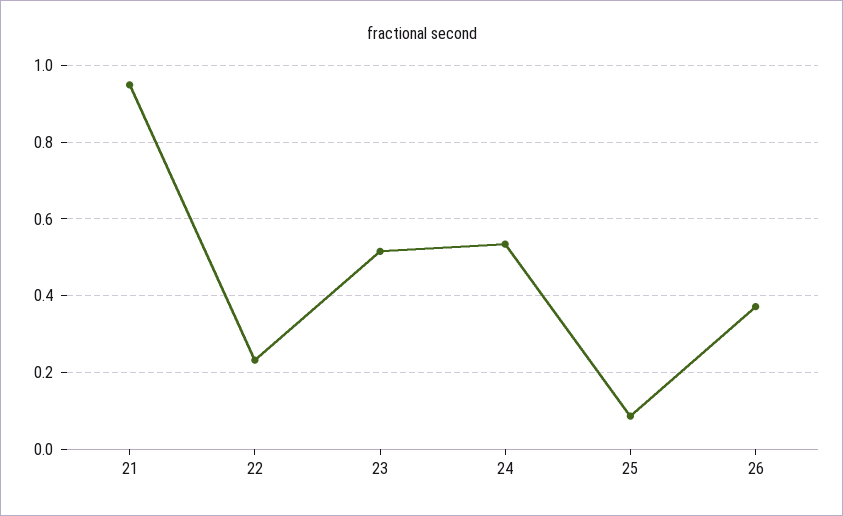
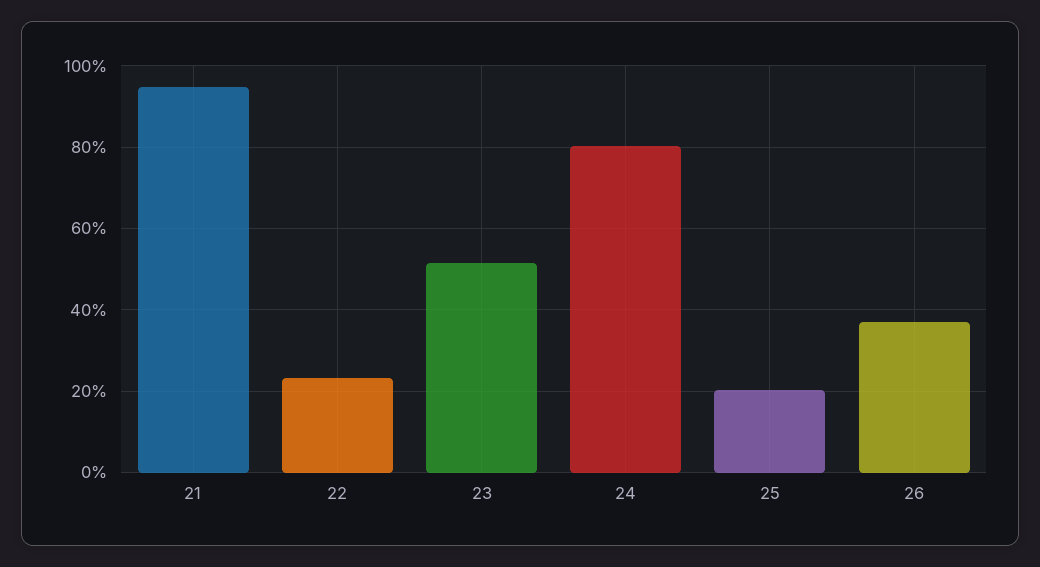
  {
    "21": 0.94,
    "22": 0.24,
    "23": 0.52,
-   "24": 0.54,
+   "24": 0.8,
-   "25": 0.08,
+   "25": 0.2,
    "26": 0.38
  }

